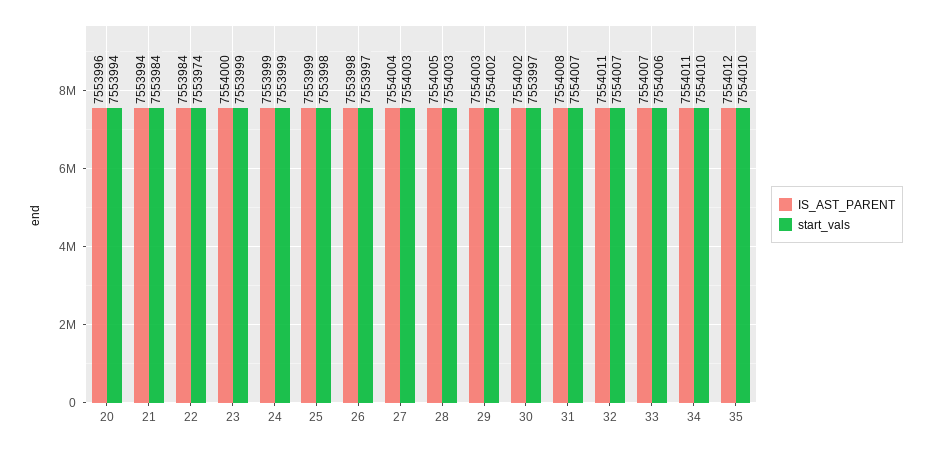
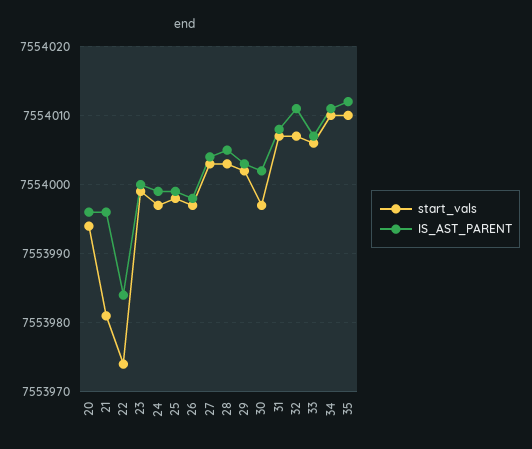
  {
    "IS_AST_PARENT": {
      "20": 7553996,
-     "21": 7553994,
+     "21": 7553996,
      "22": 7553984,
      "23": 7554000,
      "24": 7553999,
      "25": 7553999,
      "26": 7553998,
      "27": 7554004,
      "28": 7554005,
      "29": 7554003,
      "30": 7554002,
      "31": 7554008,
      "32": 7554011,
      "33": 7554007,
      "34": 7554011,
      "35": 7554012
    },
    "start_vals": {
      "20": 7553994,
-     "21": 7553984,
+     "21": 7553981,
      "22": 7553974,
      "23": 7553999,
-     "24": 7553999,
+     "24": 7553997,
      "25": 7553998,
      "26": 7553997,
      "27": 7554003,
      "28": 7554003,
      "29": 7554002,
      "30": 7553997,
      "31": 7554007,
      "32": 7554007,
      "33": 7554006,
      "34": 7554010,
      "35": 7554010
    }
  }

